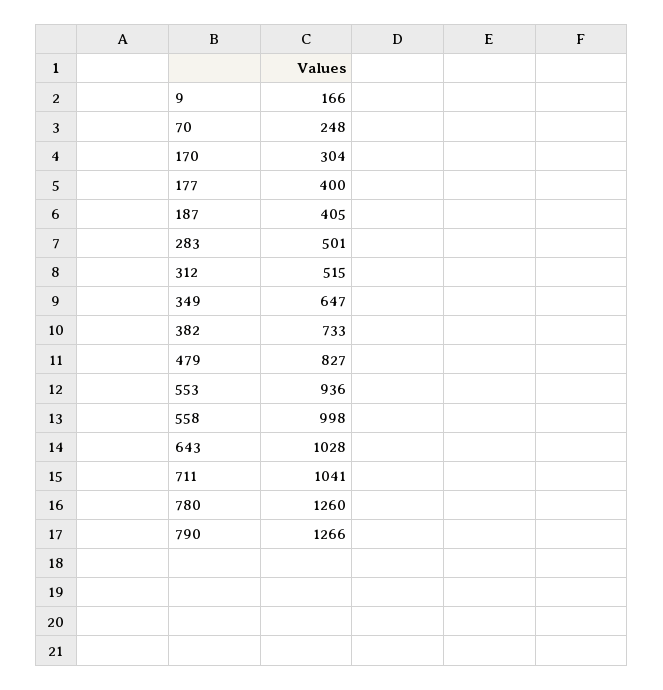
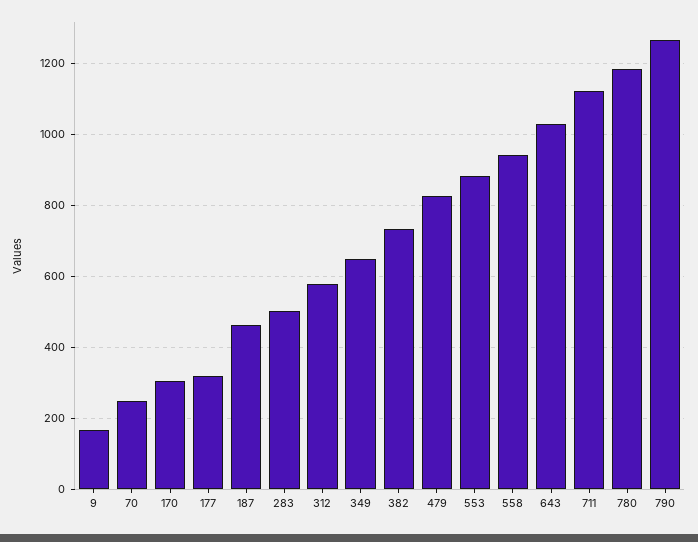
  {
    "9": 166,
    "70": 248,
    "170": 304,
-   "177": 400,
+   "177": 320,
-   "187": 405,
+   "187": 460,
    "283": 501,
-   "312": 515,
+   "312": 580,
    "349": 647,
    "382": 733,
    "479": 827,
-   "553": 936,
+   "553": 880,
-   "558": 998,
+   "558": 940,
    "643": 1028,
-   "711": 1041,
+   "711": 1120,
-   "780": 1260,
+   "780": 1180,
    "790": 1266
  }

